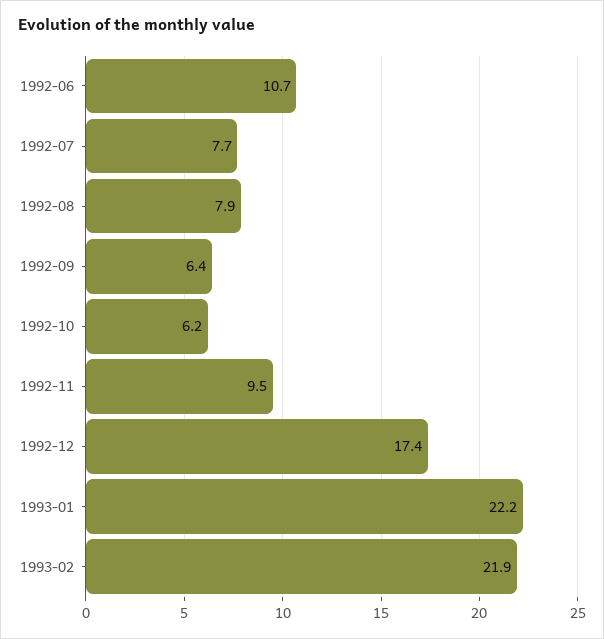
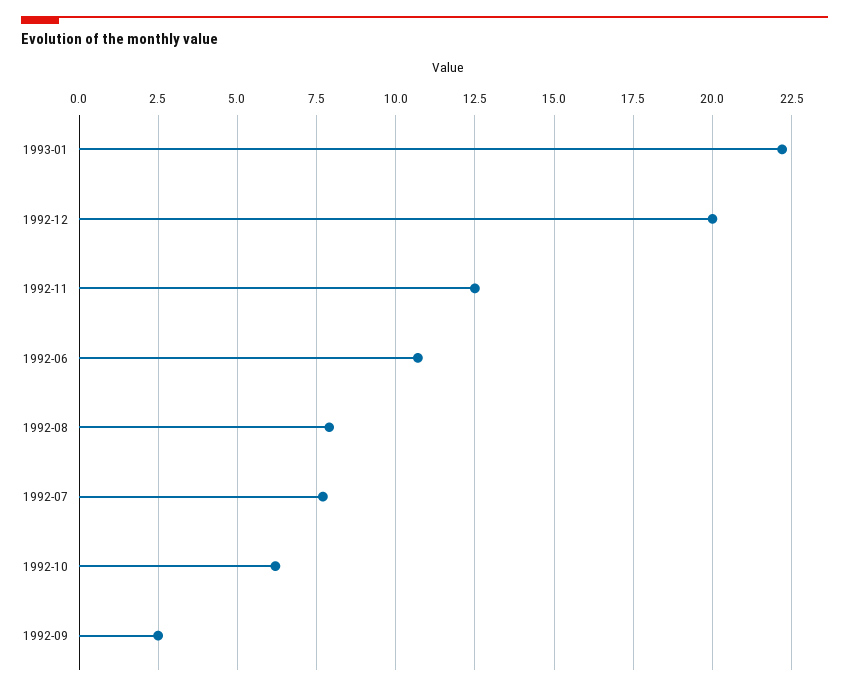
  {
    "1992-06": 10.7,
    "1992-07": 7.7,
    "1992-08": 7.9,
-   "1992-09": 6.4,
+   "1992-09": 2.5,
    "1992-10": 6.2,
-   "1992-11": 9.5,
+   "1992-11": 12.5,
-   "1992-12": 17.4,
+   "1992-12": 20,
-   "1993-01": 22.2,
+   "1993-01": 22.2
-   "1993-02": 21.9
  }

